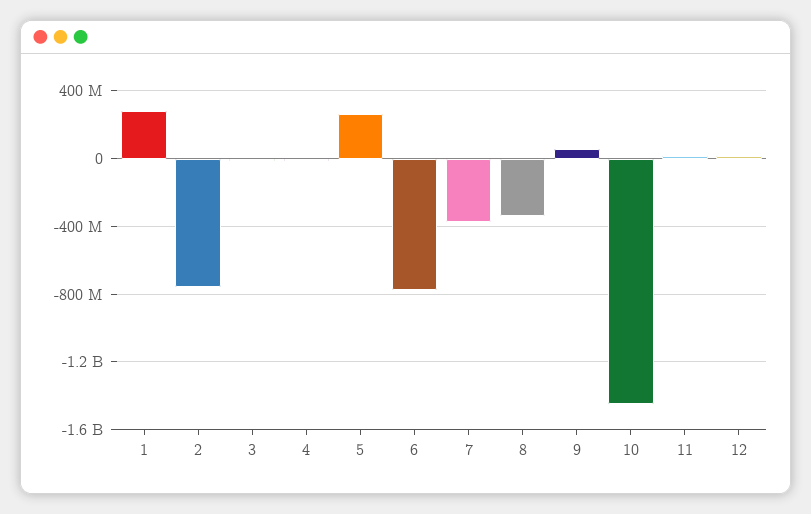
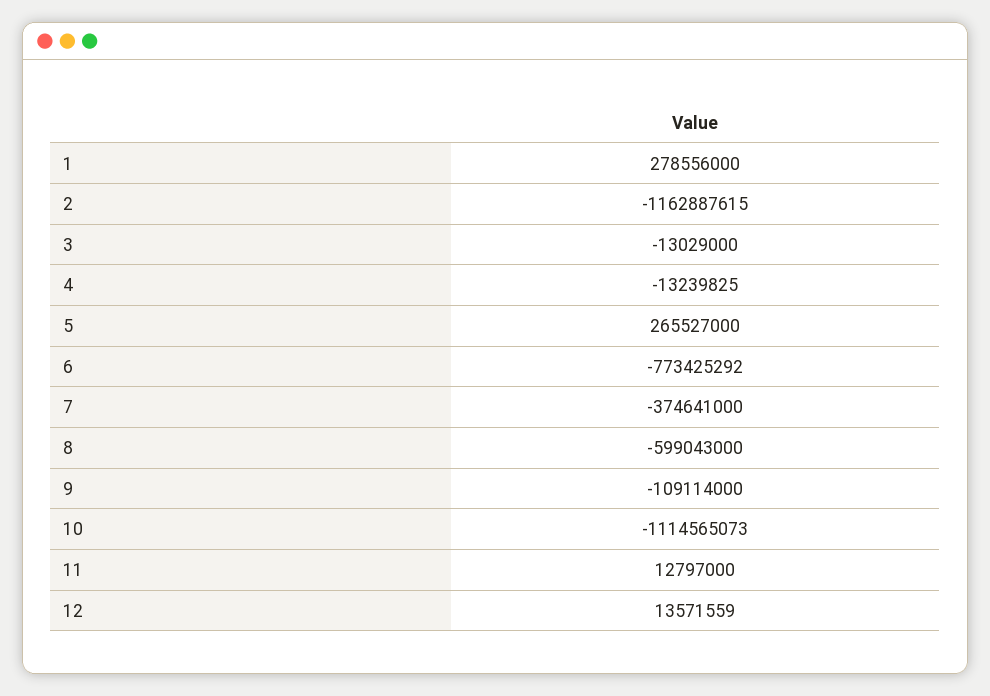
  {
    "1": 278556000,
-   "2": -750000000,
+   "2": -1162887615,
    "3": -13029000,
    "4": -13239825,
    "5": 265527000,
    "6": -773425292,
    "7": -374641000,
-   "8": -350000000,
+   "8": -599043000,
-   "9": 50000000,
+   "9": -109114000,
-   "10": -1450000000,
+   "10": -1114565073,
    "11": 12797000,
    "12": 13571559
  }

